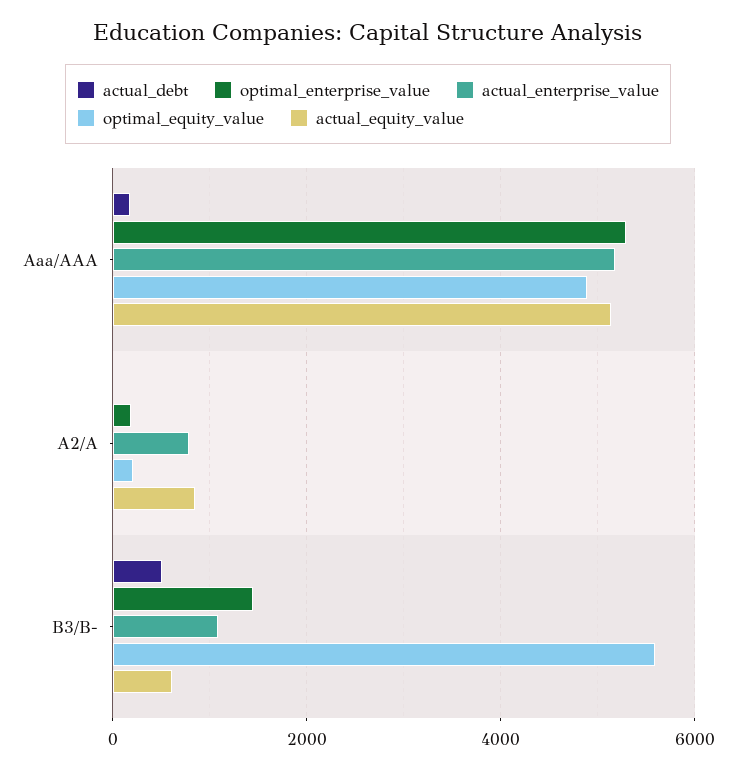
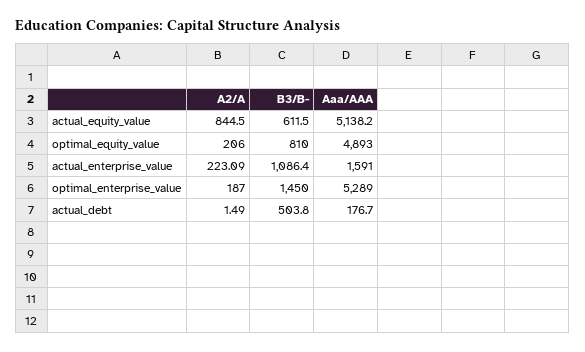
  {
    "actual_debt": {
      "Aaa/AAA": 176.7,
      "A2/A": 1.49,
      "B3/B-": 503.8
    },
    "optimal_enterprise_value": {
      "Aaa/AAA": 5289,
      "A2/A": 187,
      "B3/B-": 1450
    },
    "actual_enterprise_value": {
-     "Aaa/AAA": 5200,
+     "Aaa/AAA": 1591,
-     "A2/A": 800,
+     "A2/A": 223.09,
      "B3/B-": 1086.4
    },
    "optimal_equity_value": {
      "Aaa/AAA": 4893,
      "A2/A": 206,
-     "B3/B-": 5600
+     "B3/B-": 810
    },
    "actual_equity_value": {
      "Aaa/AAA": 5138.2,
      "A2/A": 844.5,
      "B3/B-": 611.5
    }
  }

